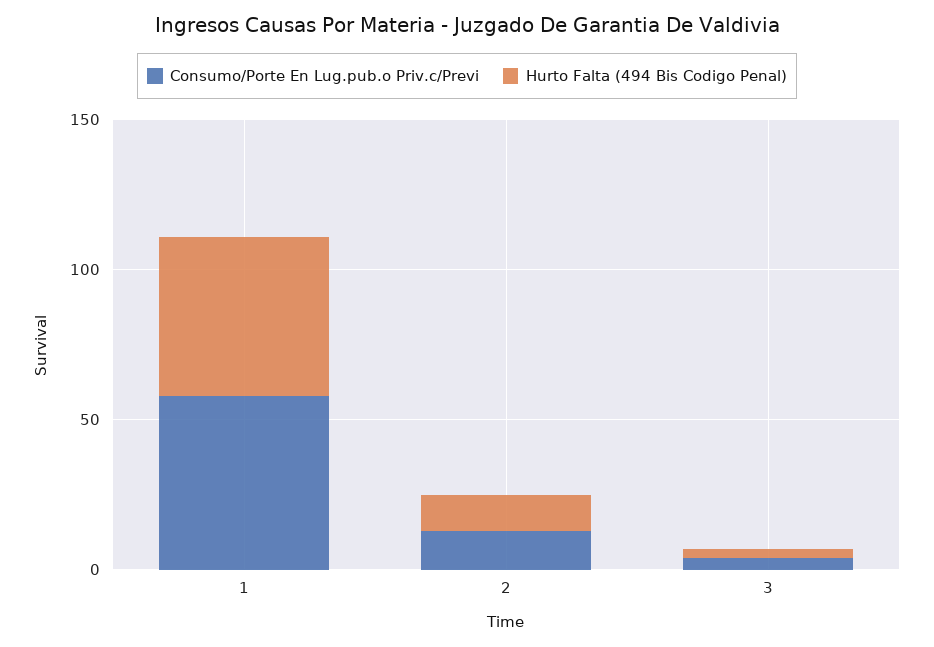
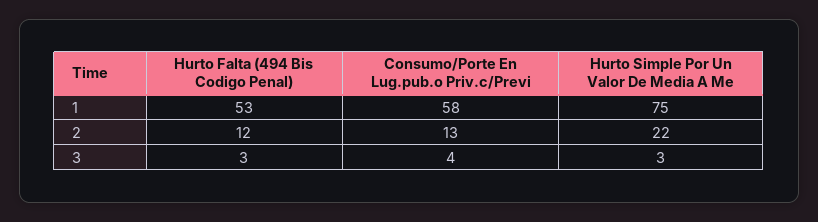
  {
    "Consumo/Porte En Lug.pub.o Priv.c/Previ": {
      "1": 58,
      "2": 13,
      "3": 4
    },
    "Hurto Falta (494 Bis Codigo Penal)": {
      "1": 53,
      "2": 12,
      "3": 3
-   }
+   },
+   "Hurto Simple Por Un Valor De Media A Me": {
+     "1": 75,
+     "2": 22,
+     "3": 3
+   }
  }

